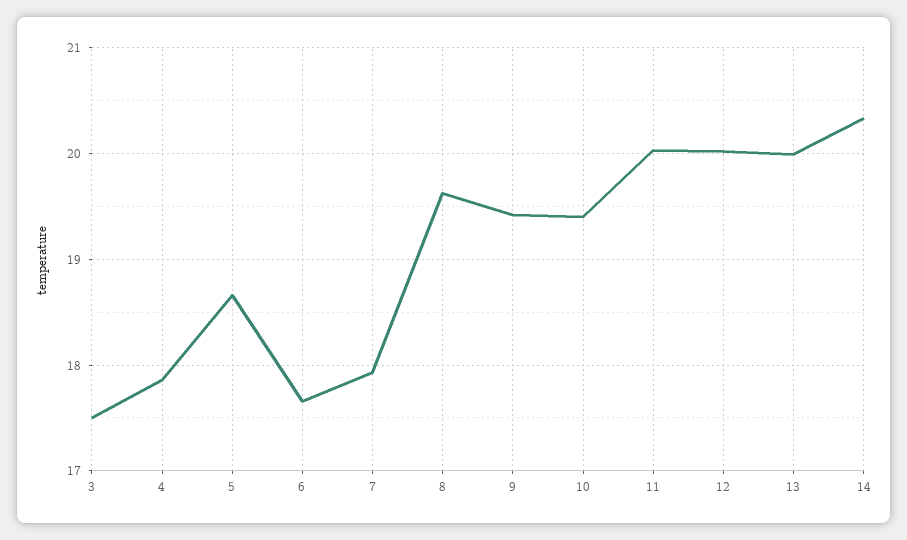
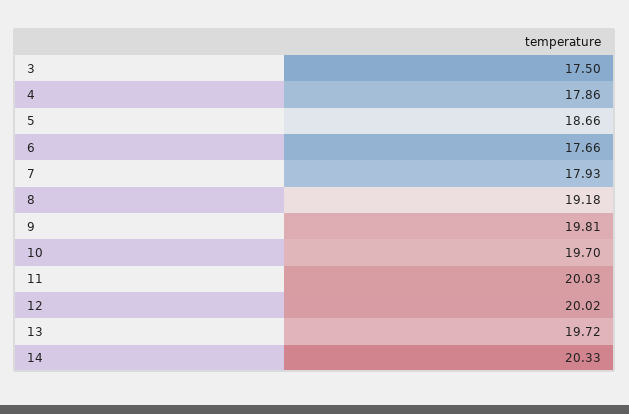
  {
    "3": 17.5,
    "4": 17.86,
    "5": 18.66,
    "6": 17.66,
    "7": 17.93,
-   "8": 19.6,
+   "8": 19.18,
-   "9": 19.4,
+   "9": 19.81,
-   "10": 19.4,
+   "10": 19.7,
    "11": 20.03,
    "12": 20.02,
-   "13": 20,
+   "13": 19.72,
    "14": 20.33
  }

